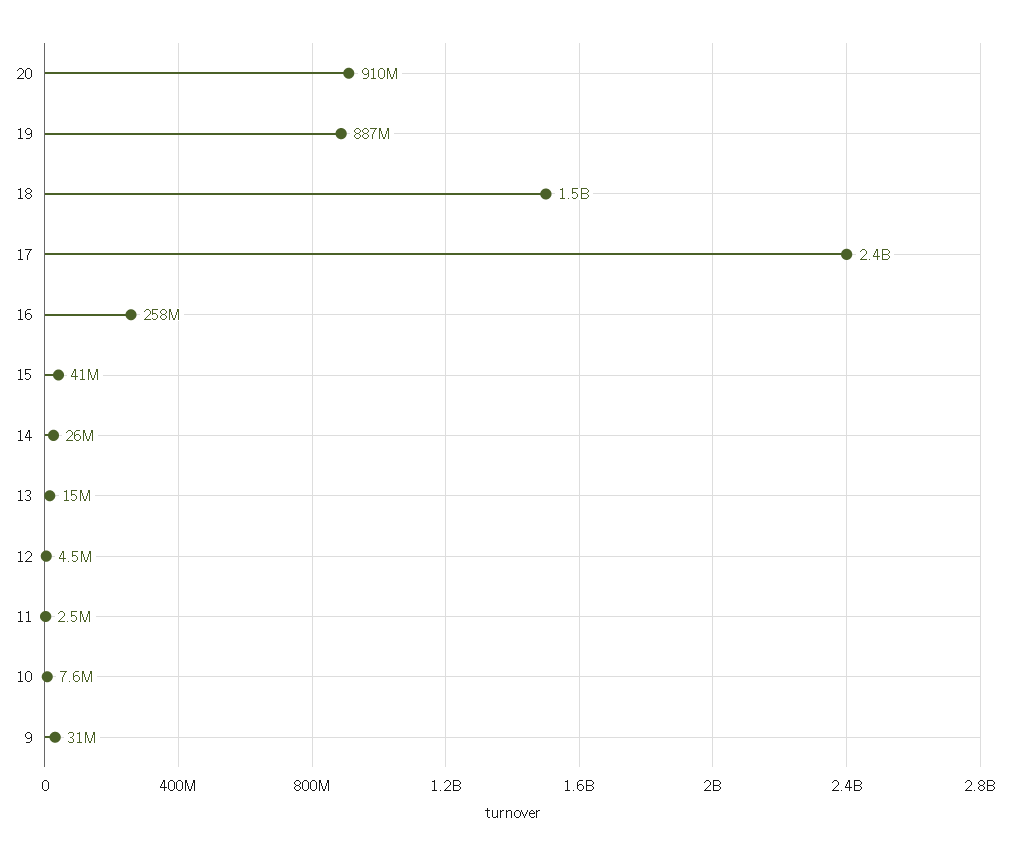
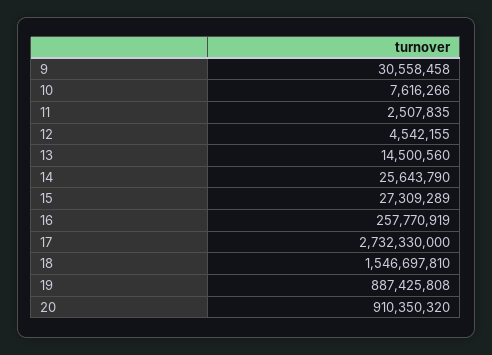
  {
    "20": 910350320,
    "19": 887425808,
    "18": 1546697810,
-   "17": 2400000000,
+   "17": 2732330000,
    "16": 257770919,
-   "15": 41000000,
+   "15": 27309289,
    "14": 25643790,
    "13": 14500560,
    "12": 4542155,
    "11": 2507835,
    "10": 7616266,
    "9": 30558458
  }

